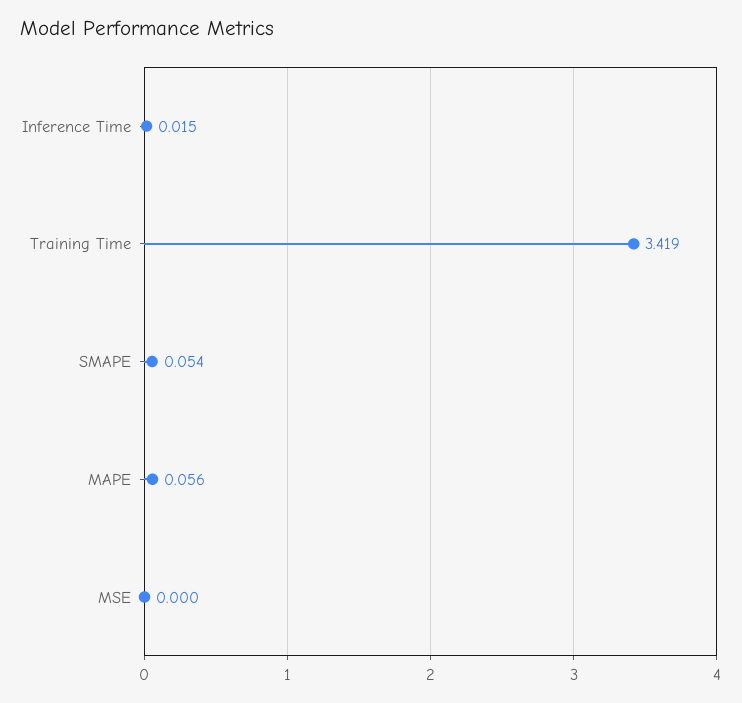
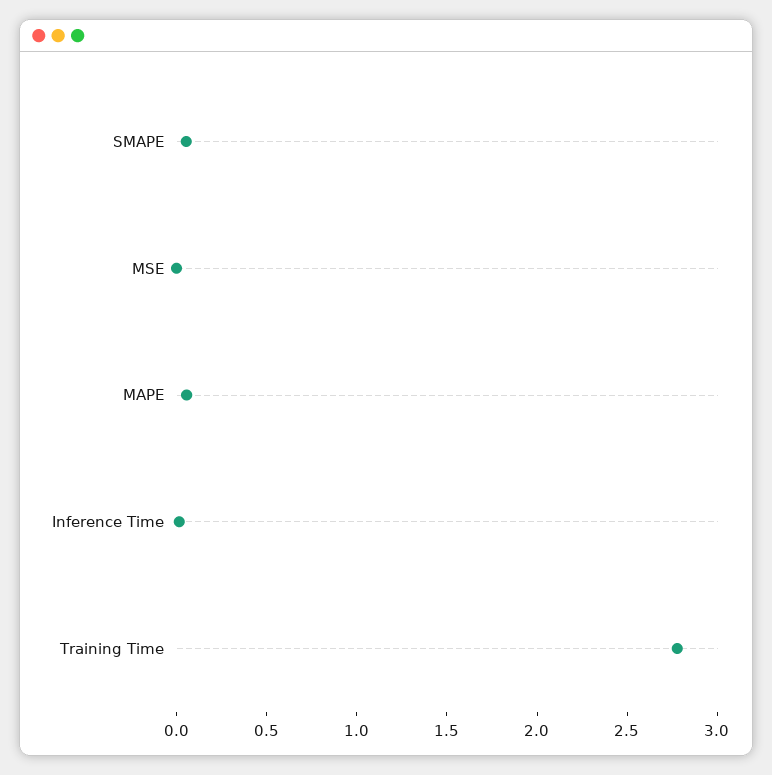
  {
    "Inference Time": 0.015,
-   "Training Time": 3.419,
+   "Training Time": 2.8,
    "SMAPE": 0.054,
    "MAPE": 0.056,
    "MSE": 0
  }

